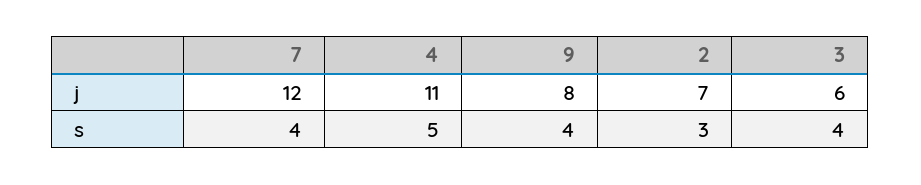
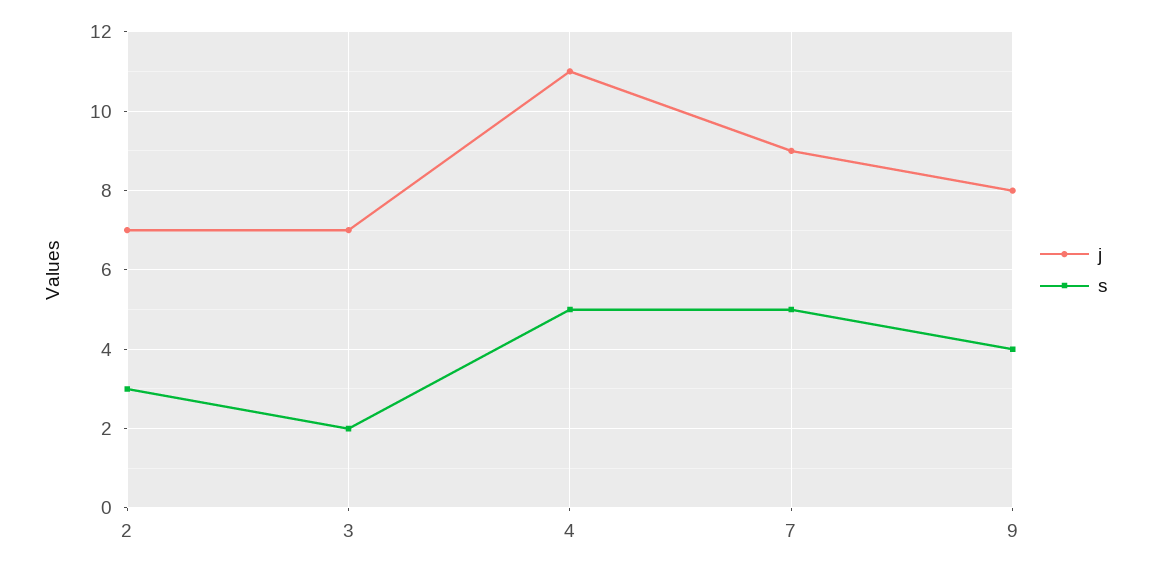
  {
    "j": {
-     "7": 12,
+     "7": 9,
      "4": 11,
      "9": 8,
      "2": 7,
-     "3": 6
+     "3": 7
    },
    "s": {
-     "7": 4,
+     "7": 5,
      "4": 5,
      "9": 4,
      "2": 3,
-     "3": 4
+     "3": 2
    }
  }

